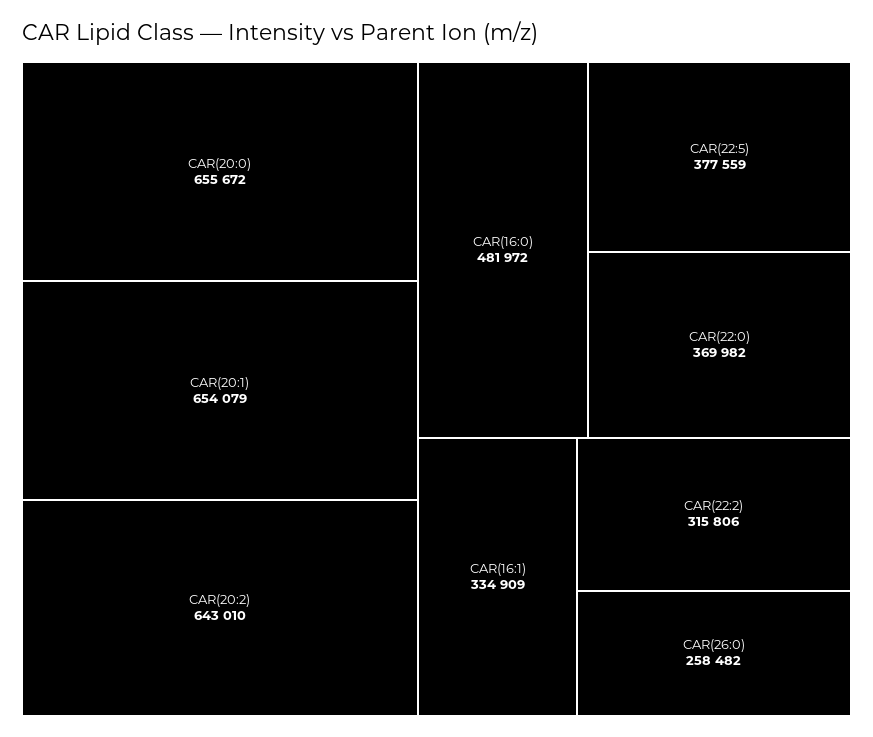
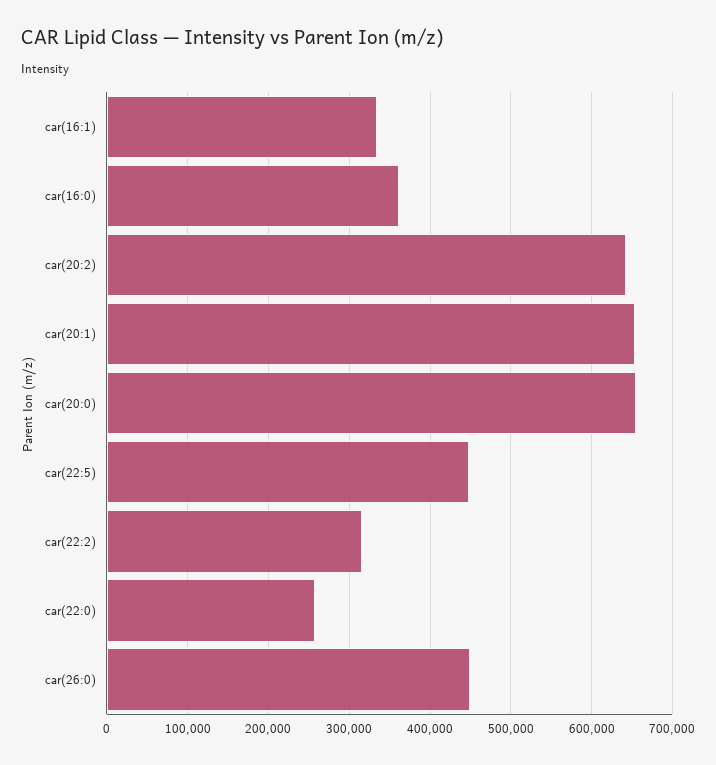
  {
    "CAR(20:0)": 655672,
    "CAR(20:1)": 654079,
    "CAR(20:2)": 643010,
-   "CAR(16:0)": 481972,
+   "CAR(16:0)": 360000,
-   "CAR(22:5)": 377559,
+   "CAR(22:5)": 450000,
-   "CAR(22:0)": 369982,
+   "CAR(22:0)": 260000,
    "CAR(16:1)": 334909,
    "CAR(22:2)": 315806,
-   "CAR(26:0)": 258482
+   "CAR(26:0)": 450000
  }

